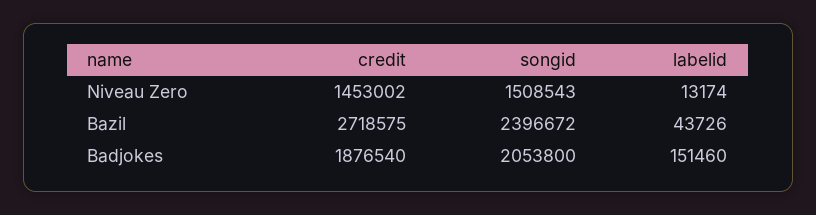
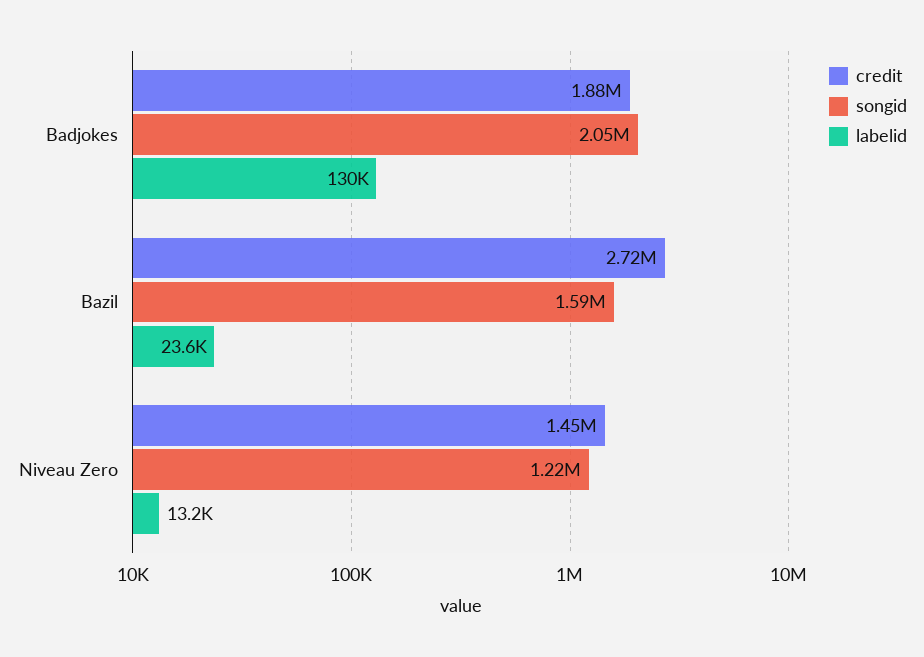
  {
    "credit": {
      "Niveau Zero": 1453002,
      "Bazil": 2718575,
      "Badjokes": 1876540
    },
    "songid": {
-     "Niveau Zero": 1508543,
+     "Niveau Zero": 1220000,
-     "Bazil": 2396672,
+     "Bazil": 1590000,
      "Badjokes": 2053800
    },
    "labelid": {
      "Niveau Zero": 13174,
-     "Bazil": 43726,
+     "Bazil": 23600,
-     "Badjokes": 151460
+     "Badjokes": 130000
    }
  }

